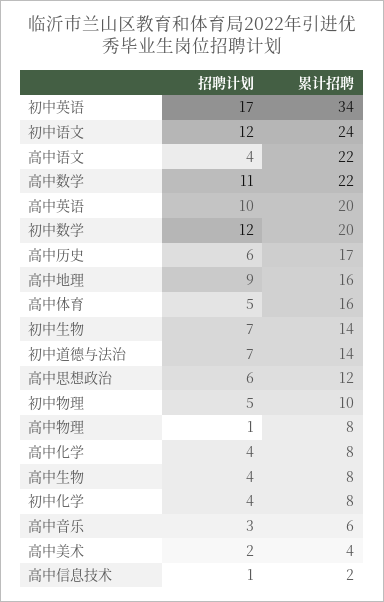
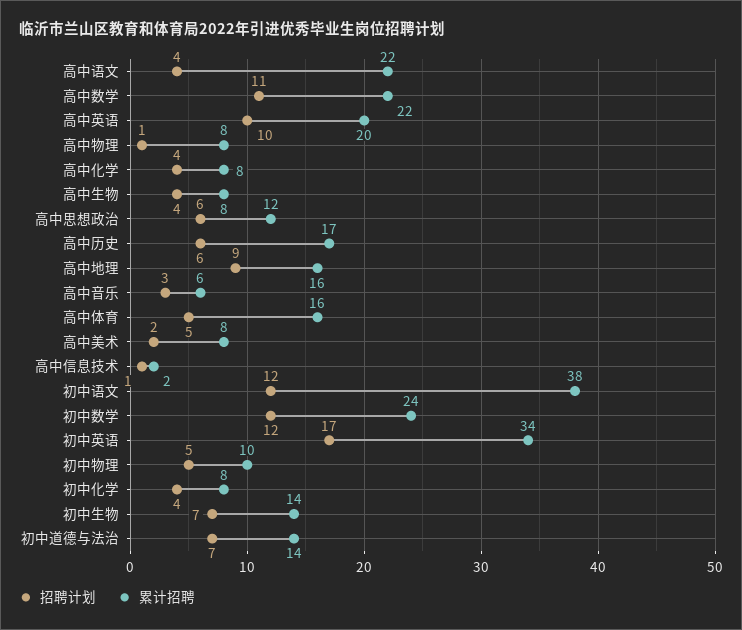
  {
    "招聘计划": {
      "初中英语": 17,
      "初中语文": 12,
      "高中语文": 4,
      "高中数学": 11,
      "高中英语": 10,
      "初中数学": 12,
      "高中历史": 6,
      "高中地理": 9,
      "高中体育": 5,
      "初中生物": 7,
      "初中道德与法治": 7,
      "高中思想政治": 6,
      "初中物理": 5,
      "高中物理": 1,
      "高中化学": 4,
      "高中生物": 4,
      "初中化学": 4,
      "高中音乐": 3,
      "高中美术": 2,
      "高中信息技术": 1
    },
    "累计招聘": {
      "初中英语": 34,
-     "初中语文": 24,
+     "初中语文": 38,
      "高中语文": 22,
      "高中数学": 22,
      "高中英语": 20,
-     "初中数学": 20,
+     "初中数学": 24,
      "高中历史": 17,
      "高中地理": 16,
      "高中体育": 16,
      "初中生物": 14,
      "初中道德与法治": 14,
      "高中思想政治": 12,
      "初中物理": 10,
      "高中物理": 8,
      "高中化学": 8,
      "高中生物": 8,
      "初中化学": 8,
      "高中音乐": 6,
-     "高中美术": 4,
+     "高中美术": 8,
      "高中信息技术": 2
    }
  }

